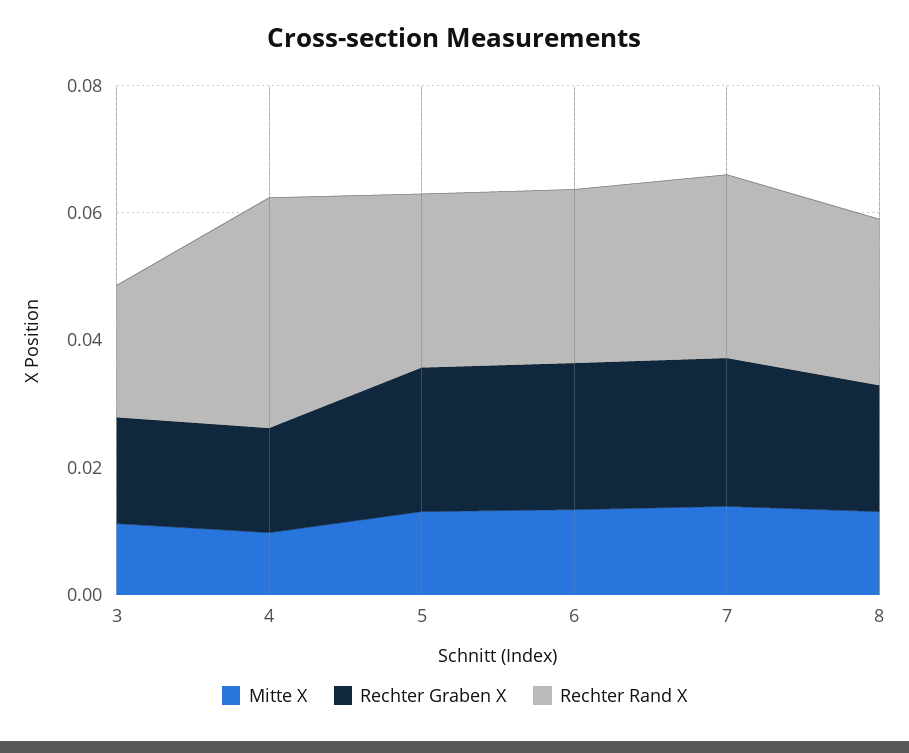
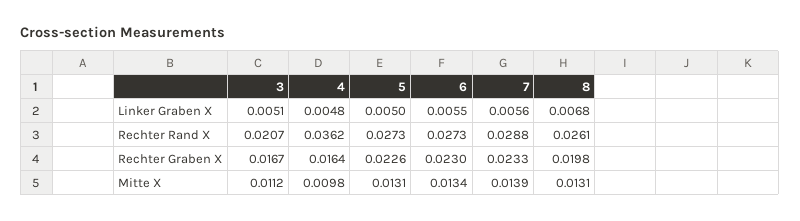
  {
    "Mitte X": {
      "3": 0.0112,
      "4": 0.0098,
      "5": 0.0131,
      "6": 0.0134,
      "7": 0.0139,
      "8": 0.0131
    },
    "Rechter Graben X": {
      "3": 0.0167,
      "4": 0.0164,
      "5": 0.0226,
      "6": 0.023,
      "7": 0.0233,
      "8": 0.0198
    },
    "Rechter Rand X": {
      "3": 0.0207,
      "4": 0.0362,
      "5": 0.0273,
      "6": 0.0273,
      "7": 0.0288,
      "8": 0.0261
-   }
+   },
+   "Linker Graben X": {
+     "3": 0.0051,
+     "4": 0.0048,
+     "5": 0.005,
+     "6": 0.0055,
+     "7": 0.0056,
+     "8": 0.0068
+   }
  }

